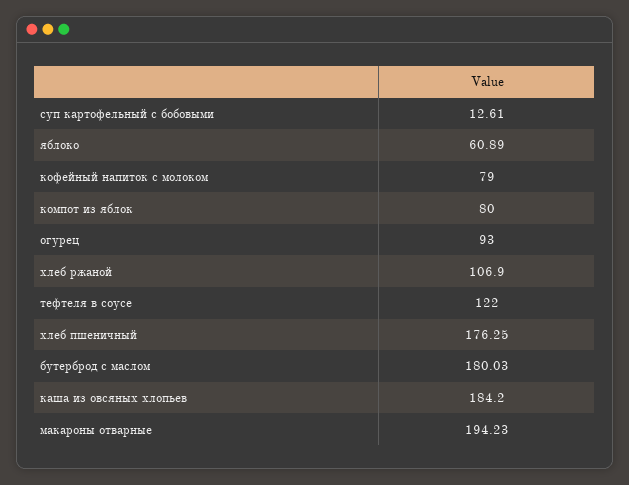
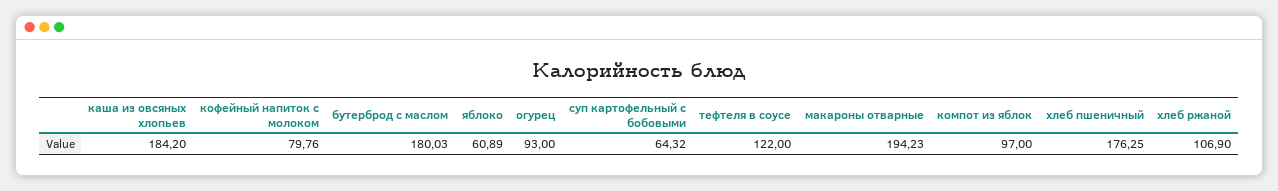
  {
-   "суп картофельный с бобовыми": 12.61,
+   "суп картофельный с бобовыми": 64.32,
    "яблоко": 60.89,
-   "кофейный напиток с молоком": 79,
+   "кофейный напиток с молоком": 79.76,
-   "компот из яблок": 80,
+   "компот из яблок": 97,
    "огурец": 93,
    "хлеб ржаной": 106.9,
    "тефтеля в соусе": 122,
    "хлеб пшеничный": 176.25,
    "бутерброд с маслом": 180.03,
    "каша из овсяных хлопьев": 184.2,
    "макароны отварные": 194.23
  }

